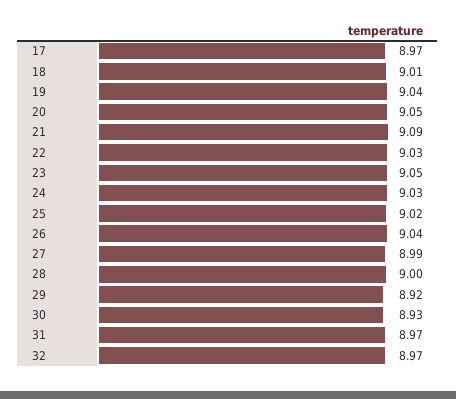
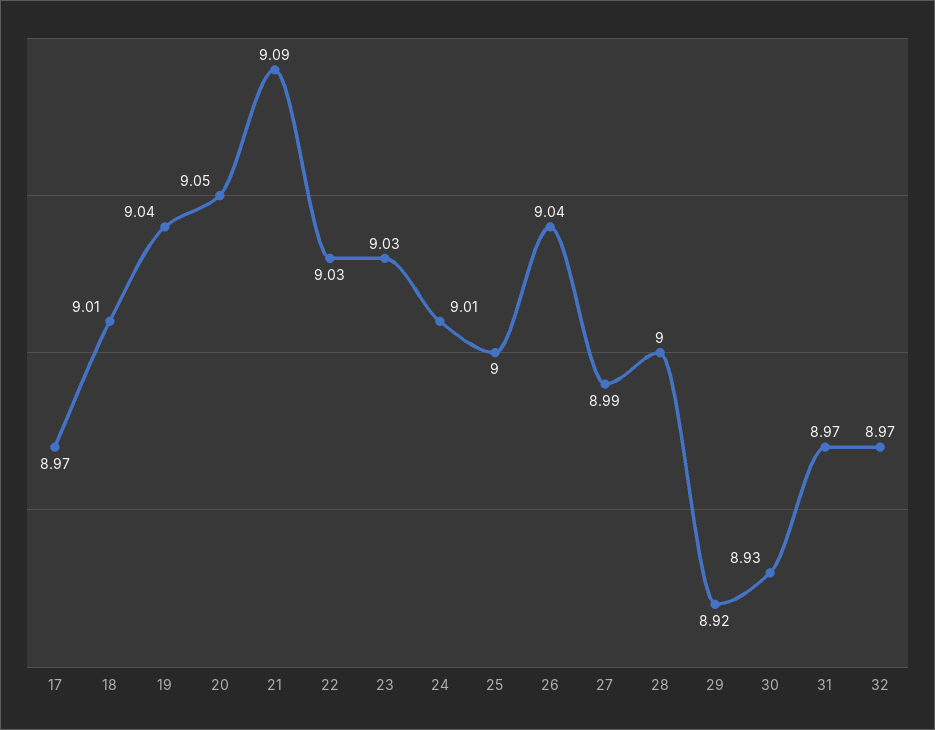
  {
    "17": 8.97,
    "18": 9.01,
    "19": 9.04,
    "20": 9.05,
    "21": 9.09,
    "22": 9.03,
-   "23": 9.05,
+   "23": 9.03,
-   "24": 9.03,
+   "24": 9.01,
-   "25": 9.02,
+   "25": 9,
    "26": 9.04,
    "27": 8.99,
    "28": 9,
    "29": 8.92,
    "30": 8.93,
    "31": 8.97,
    "32": 8.97
  }

